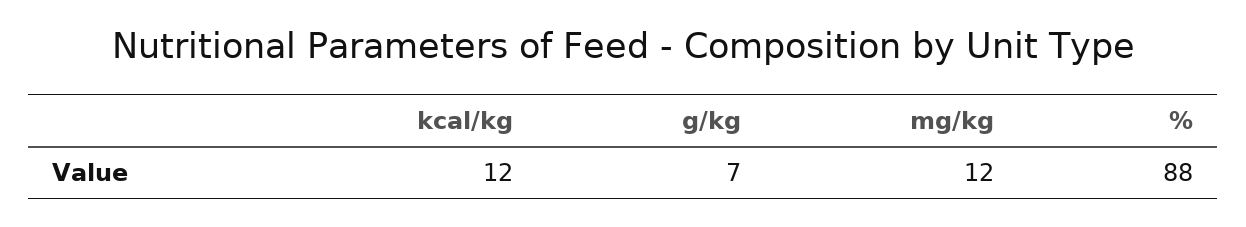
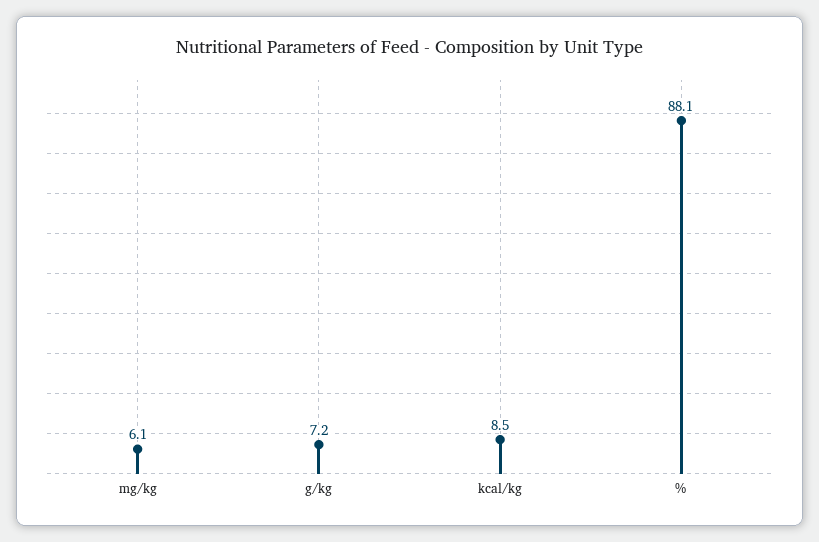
  {
-   "kcal/kg": 12,
+   "kcal/kg": 8.5,
    "g/kg": 7.2,
-   "mg/kg": 12,
+   "mg/kg": 6.1,
    "%": 88.1
  }

